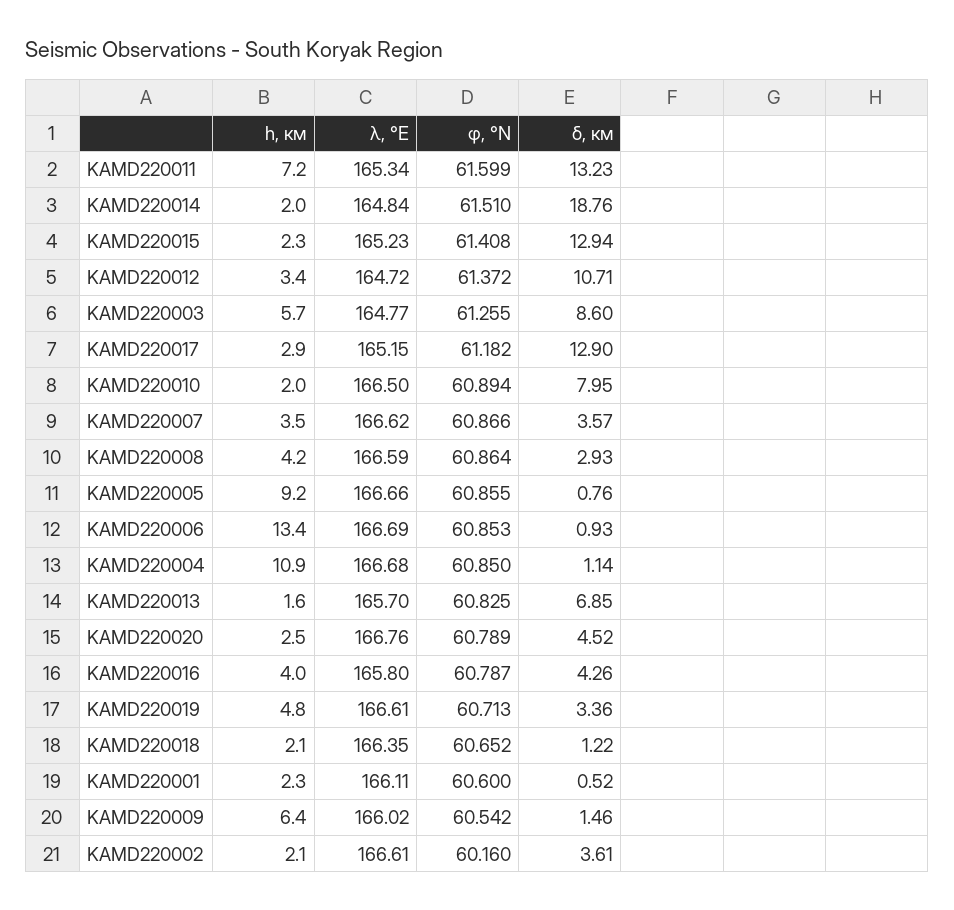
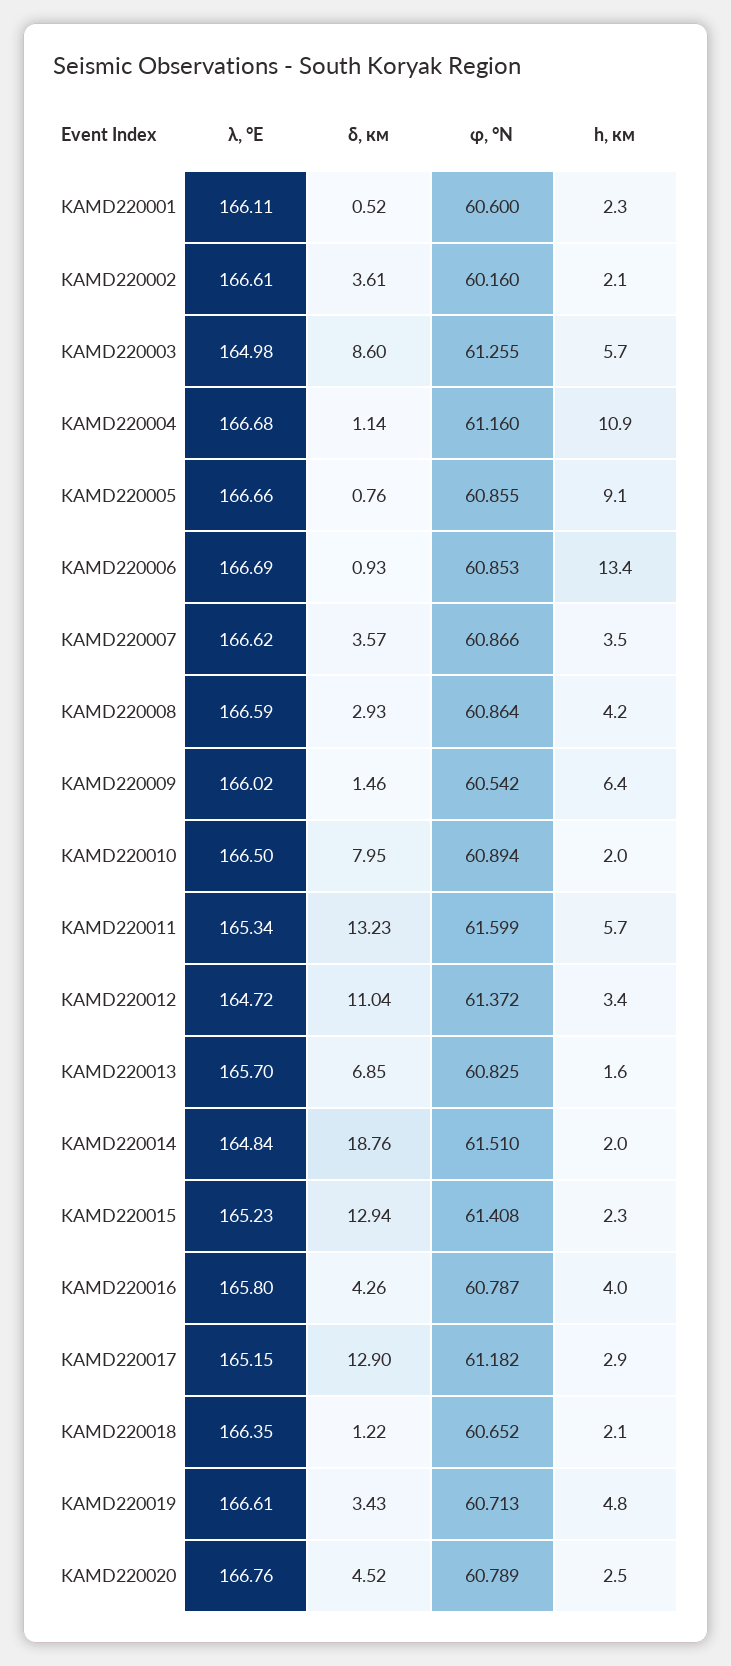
  {
    "h, км": {
-     "KAMD220011": 7.2,
+     "KAMD220011": 5.7,
      "KAMD220014": 2,
      "KAMD220015": 2.3,
      "KAMD220012": 3.4,
      "KAMD220003": 5.7,
      "KAMD220017": 2.9,
      "KAMD220010": 2,
      "KAMD220007": 3.5,
      "KAMD220008": 4.2,
-     "KAMD220005": 9.2,
+     "KAMD220005": 9.1,
      "KAMD220006": 13.4,
      "KAMD220004": 10.9,
      "KAMD220013": 1.6,
      "KAMD220020": 2.5,
      "KAMD220016": 4,
      "KAMD220019": 4.8,
      "KAMD220018": 2.1,
      "KAMD220001": 2.3,
      "KAMD220009": 6.4,
      "KAMD220002": 2.1
    },
    "λ, °E": {
      "KAMD220011": 165.34,
      "KAMD220014": 164.84,
      "KAMD220015": 165.23,
      "KAMD220012": 164.72,
-     "KAMD220003": 164.77,
+     "KAMD220003": 164.98,
      "KAMD220017": 165.15,
      "KAMD220010": 166.5,
      "KAMD220007": 166.62,
      "KAMD220008": 166.59,
      "KAMD220005": 166.66,
      "KAMD220006": 166.69,
      "KAMD220004": 166.68,
      "KAMD220013": 165.7,
      "KAMD220020": 166.76,
      "KAMD220016": 165.8,
      "KAMD220019": 166.61,
      "KAMD220018": 166.35,
      "KAMD220001": 166.11,
      "KAMD220009": 166.02,
      "KAMD220002": 166.61
    },
    "φ, °N": {
      "KAMD220011": 61.599,
      "KAMD220014": 61.51,
      "KAMD220015": 61.408,
      "KAMD220012": 61.372,
      "KAMD220003": 61.255,
      "KAMD220017": 61.182,
      "KAMD220010": 60.894,
      "KAMD220007": 60.866,
      "KAMD220008": 60.864,
      "KAMD220005": 60.855,
      "KAMD220006": 60.853,
-     "KAMD220004": 60.85,
+     "KAMD220004": 61.16,
      "KAMD220013": 60.825,
      "KAMD220020": 60.789,
      "KAMD220016": 60.787,
      "KAMD220019": 60.713,
      "KAMD220018": 60.652,
      "KAMD220001": 60.6,
      "KAMD220009": 60.542,
      "KAMD220002": 60.16
    },
    "δ, км": {
      "KAMD220011": 13.23,
      "KAMD220014": 18.76,
      "KAMD220015": 12.94,
-     "KAMD220012": 10.71,
+     "KAMD220012": 11.04,
      "KAMD220003": 8.6,
      "KAMD220017": 12.9,
      "KAMD220010": 7.95,
      "KAMD220007": 3.57,
      "KAMD220008": 2.93,
      "KAMD220005": 0.76,
      "KAMD220006": 0.93,
      "KAMD220004": 1.14,
      "KAMD220013": 6.85,
      "KAMD220020": 4.52,
      "KAMD220016": 4.26,
-     "KAMD220019": 3.36,
+     "KAMD220019": 3.43,
      "KAMD220018": 1.22,
      "KAMD220001": 0.52,
      "KAMD220009": 1.46,
      "KAMD220002": 3.61
    }
  }

